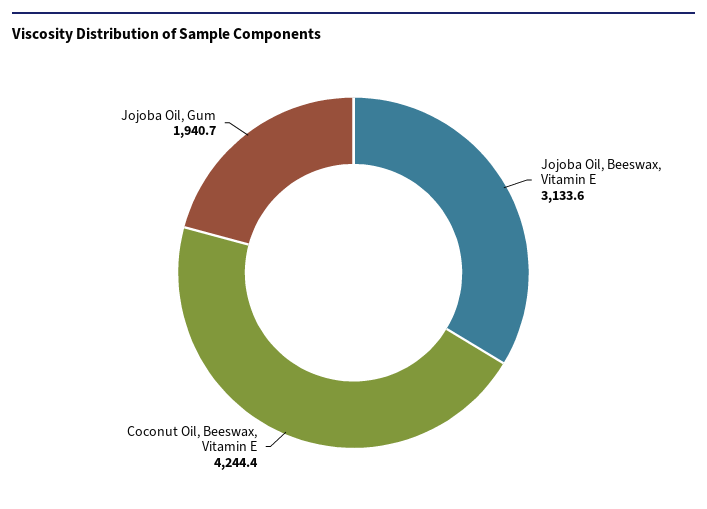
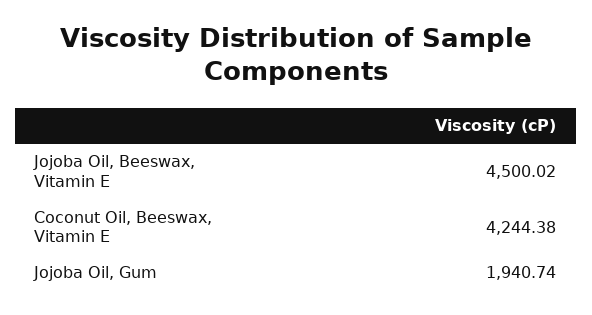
  {
-   "Jojoba Oil, Beeswax, Vitamin E": 3133.6,
+   "Jojoba Oil, Beeswax, Vitamin E": 4500.02,
    "Coconut Oil, Beeswax, Vitamin E": 4244.38,
    "Jojoba Oil, Gum": 1940.74
  }

